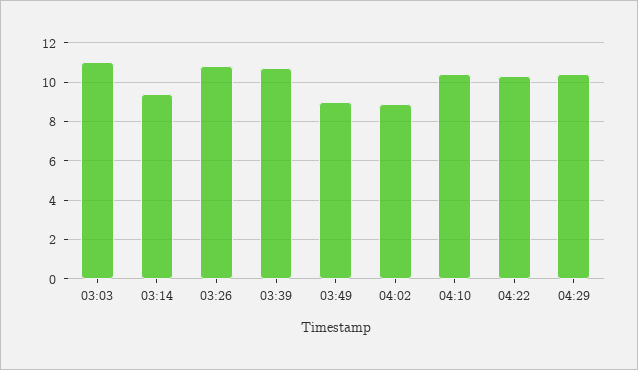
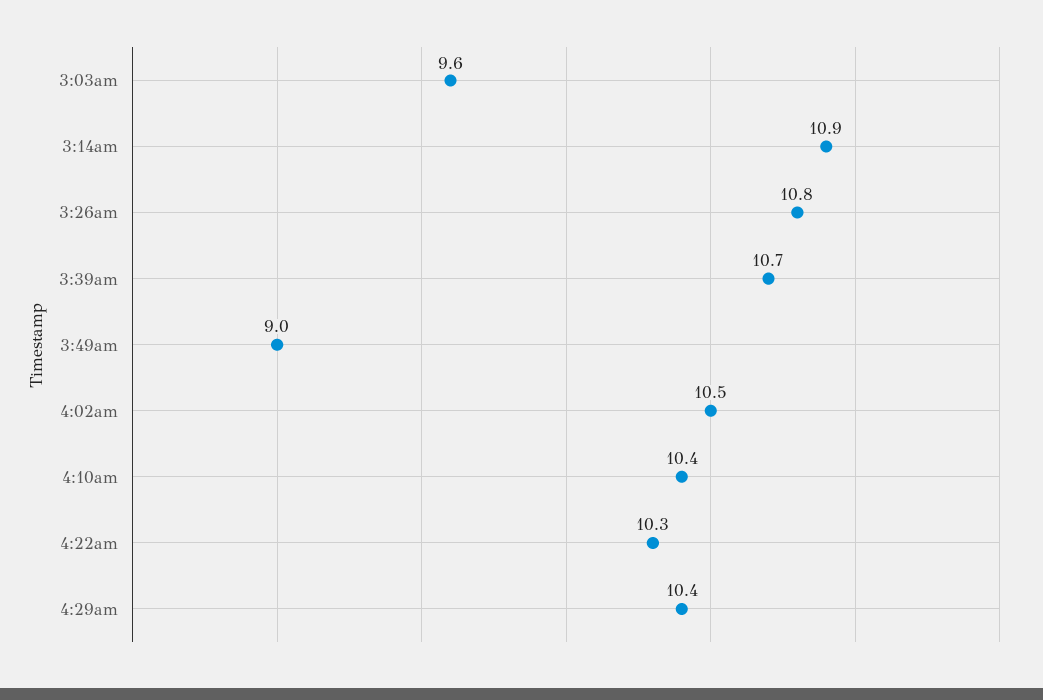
  {
-   "03:03": 11,
+   "03:03": 9.6,
-   "03:14": 9.5,
+   "03:14": 10.9,
    "03:26": 10.8,
    "03:39": 10.7,
    "03:49": 9,
-   "04:02": 9,
+   "04:02": 10.5,
    "04:10": 10.4,
    "04:22": 10.3,
    "04:29": 10.4
  }

